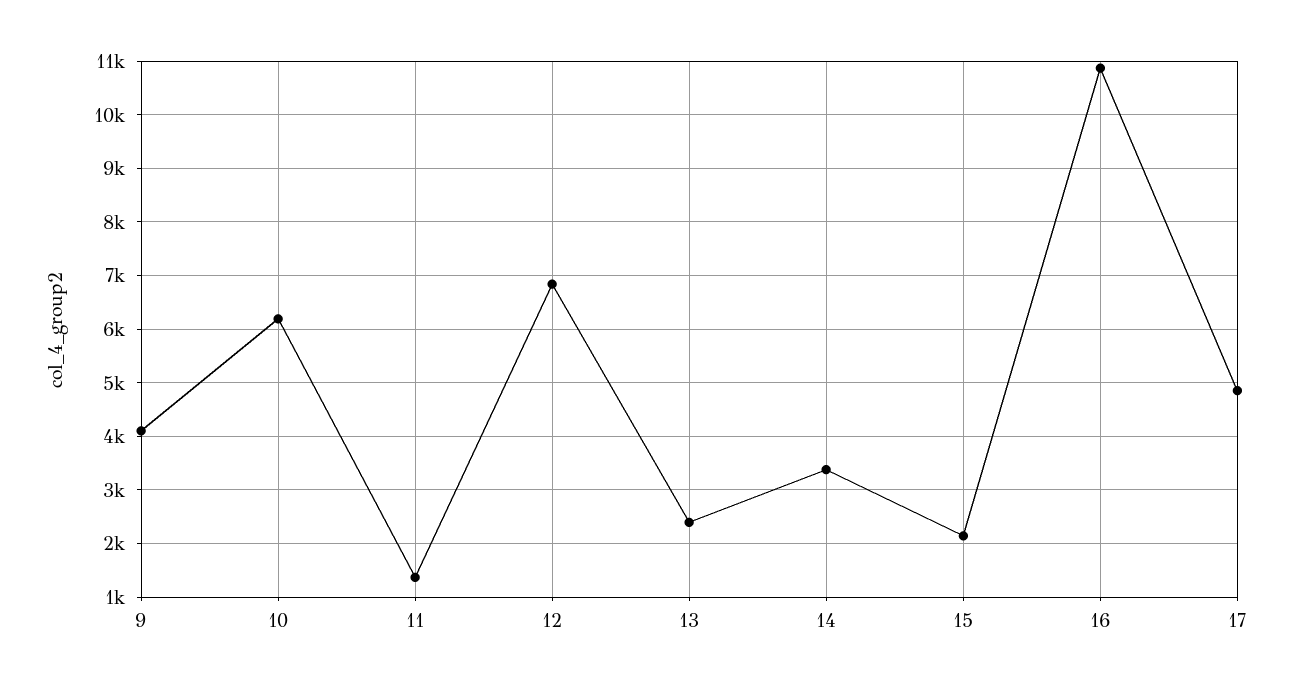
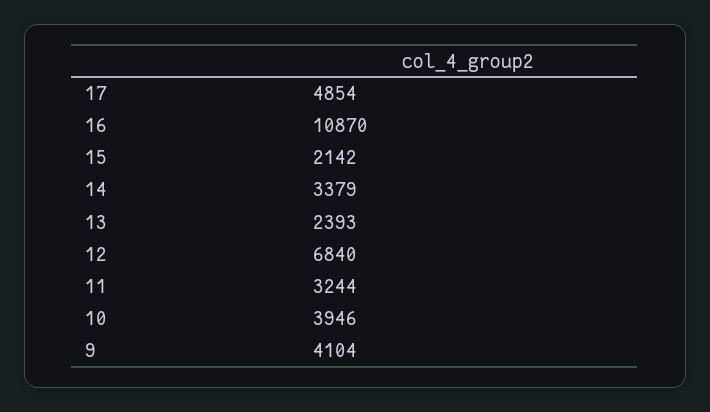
  {
    "9": 4104,
-   "10": 6200,
+   "10": 3946,
-   "11": 1400,
+   "11": 3244,
    "12": 6840,
    "13": 2393,
    "14": 3379,
    "15": 2142,
    "16": 10870,
    "17": 4854
  }

